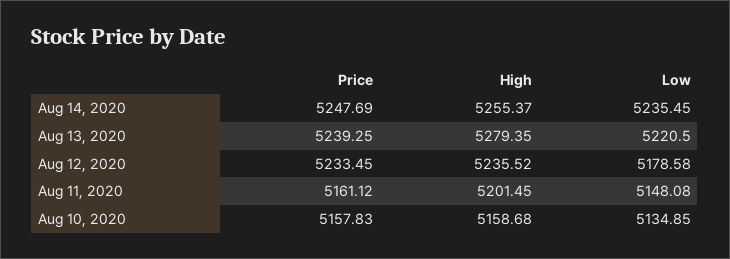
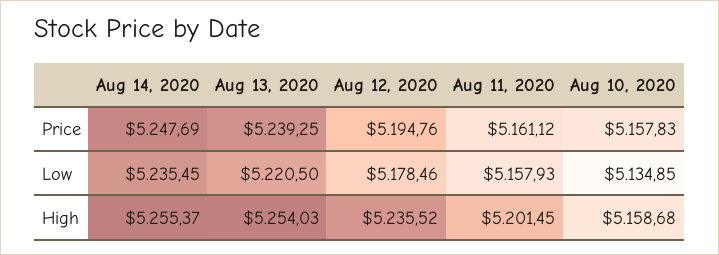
  {
    "Price": {
      "Aug 14, 2020": 5247.69,
      "Aug 13, 2020": 5239.25,
-     "Aug 12, 2020": 5233.45,
+     "Aug 12, 2020": 5194.76,
      "Aug 11, 2020": 5161.12,
      "Aug 10, 2020": 5157.83
    },
    "High": {
      "Aug 14, 2020": 5255.37,
-     "Aug 13, 2020": 5279.35,
+     "Aug 13, 2020": 5254.03,
      "Aug 12, 2020": 5235.52,
      "Aug 11, 2020": 5201.45,
      "Aug 10, 2020": 5158.68
    },
    "Low": {
      "Aug 14, 2020": 5235.45,
      "Aug 13, 2020": 5220.5,
-     "Aug 12, 2020": 5178.58,
+     "Aug 12, 2020": 5178.46,
-     "Aug 11, 2020": 5148.08,
+     "Aug 11, 2020": 5157.93,
      "Aug 10, 2020": 5134.85
    }
  }

